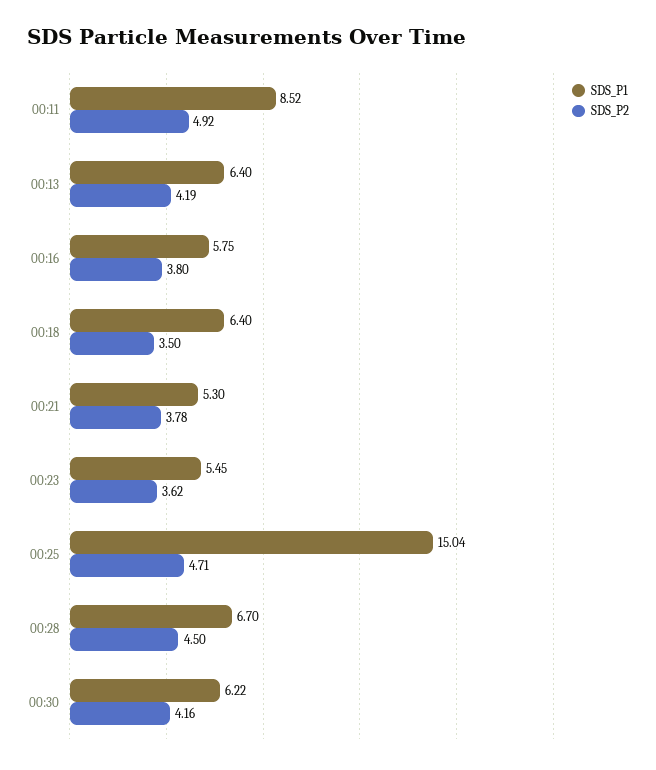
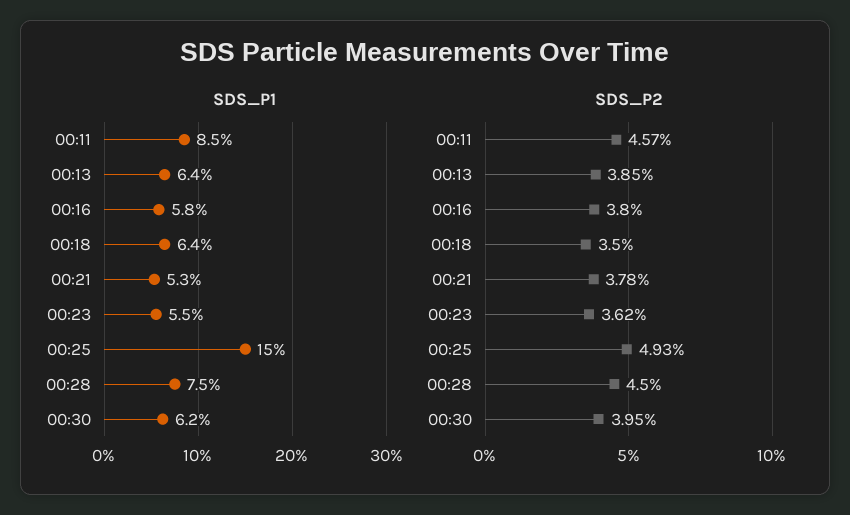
  {
    "SDS_P1": {
      "00:11": 8.52,
      "00:13": 6.4,
      "00:16": 5.75,
      "00:18": 6.4,
      "00:21": 5.3,
      "00:23": 5.45,
      "00:25": 15.04,
-     "00:28": 6.7,
+     "00:28": 7.5,
      "00:30": 6.22
    },
    "SDS_P2": {
-     "00:11": 4.92,
+     "00:11": 4.57,
-     "00:13": 4.19,
+     "00:13": 3.85,
      "00:16": 3.8,
      "00:18": 3.5,
      "00:21": 3.78,
      "00:23": 3.62,
-     "00:25": 4.71,
+     "00:25": 4.93,
      "00:28": 4.5,
-     "00:30": 4.16
+     "00:30": 3.95
    }
  }

